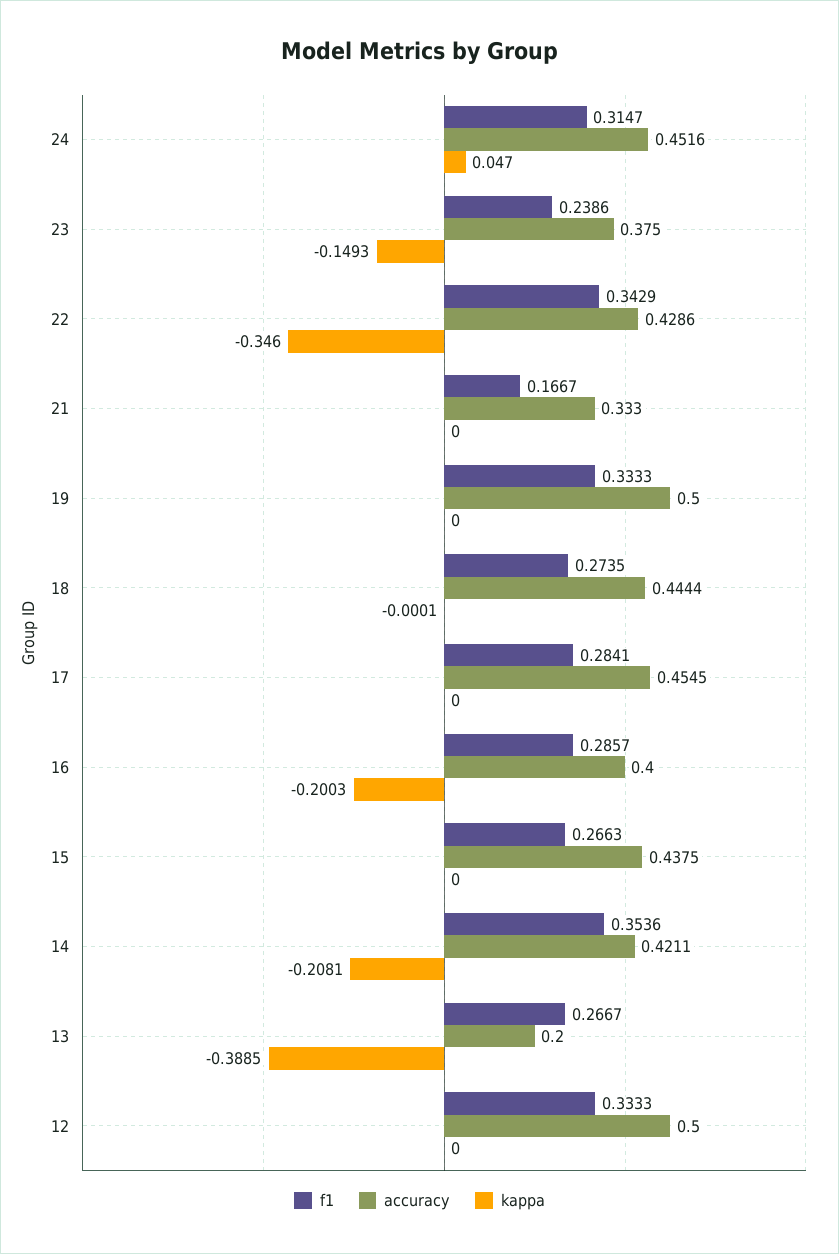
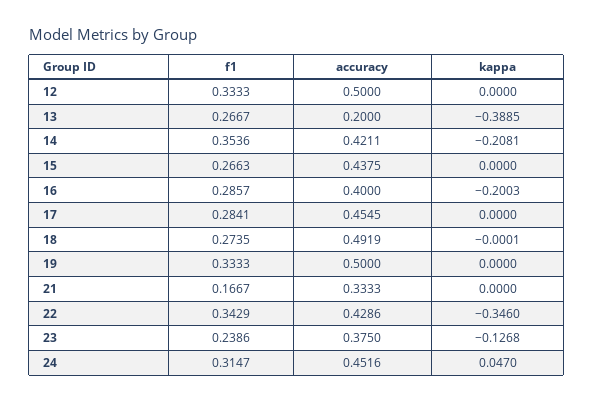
  {
    "f1": {
      "24": 0.3147,
      "23": 0.2386,
      "22": 0.3429,
      "21": 0.1667,
      "19": 0.3333,
      "18": 0.2735,
      "17": 0.2841,
      "16": 0.2857,
      "15": 0.2663,
      "14": 0.3536,
      "13": 0.2667,
      "12": 0.3333
    },
    "accuracy": {
      "24": 0.4516,
      "23": 0.375,
      "22": 0.4286,
-     "21": 0.333,
+     "21": 0.3333,
      "19": 0.5,
-     "18": 0.4444,
+     "18": 0.4919,
      "17": 0.4545,
      "16": 0.4,
      "15": 0.4375,
      "14": 0.4211,
      "13": 0.2,
      "12": 0.5
    },
    "kappa": {
      "24": 0.047,
-     "23": -0.1493,
+     "23": -0.1268,
      "22": -0.346,
      "21": 0,
      "19": 0,
      "18": -0.0001,
      "17": 0,
      "16": -0.2003,
      "15": 0,
      "14": -0.2081,
      "13": -0.3885,
      "12": 0
    }
  }

